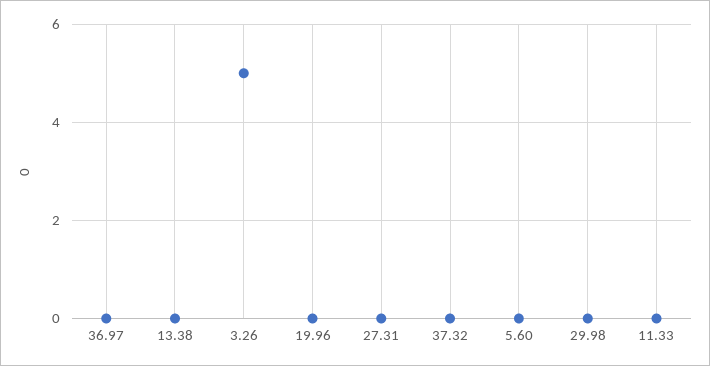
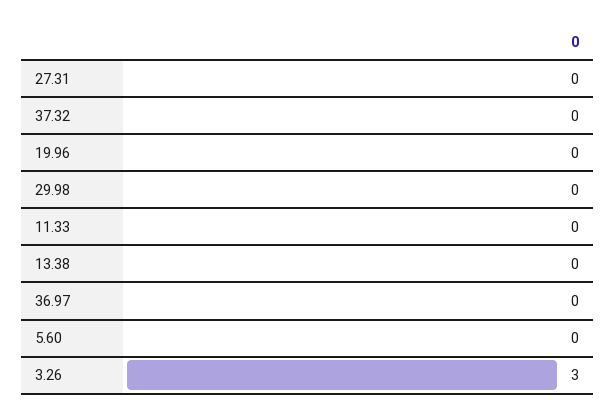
  {
    "36.97": 0,
    "13.38": 0,
-   "3.26": 5,
+   "3.26": 3,
    "19.96": 0,
    "27.31": 0,
    "37.32": 0,
    "5.60": 0,
    "29.98": 0,
    "11.33": 0
  }

